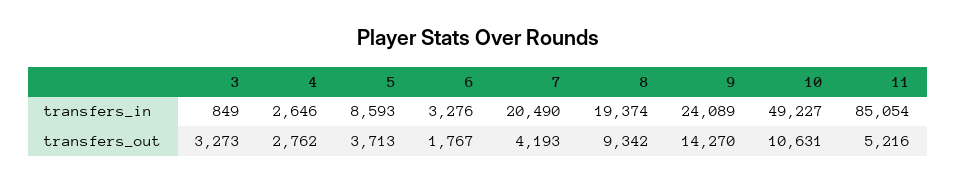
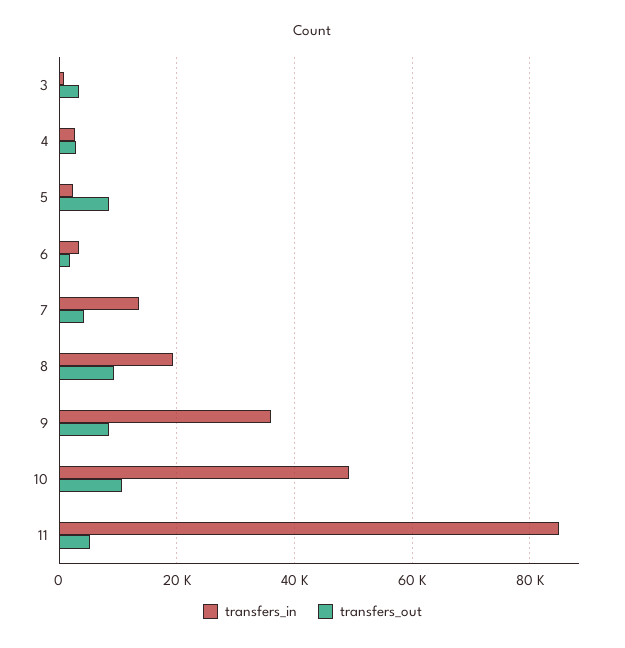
  {
    "transfers_in": {
      "3": 849,
      "4": 2646,
-     "5": 8593,
+     "5": 2000,
      "6": 3276,
-     "7": 20490,
+     "7": 14000,
      "8": 19374,
-     "9": 24089,
+     "9": 36000,
      "10": 49227,
      "11": 85054
    },
    "transfers_out": {
      "3": 3273,
      "4": 2762,
-     "5": 3713,
+     "5": 8000,
      "6": 1767,
      "7": 4193,
      "8": 9342,
-     "9": 14270,
+     "9": 8000,
      "10": 10631,
      "11": 5216
    }
  }

